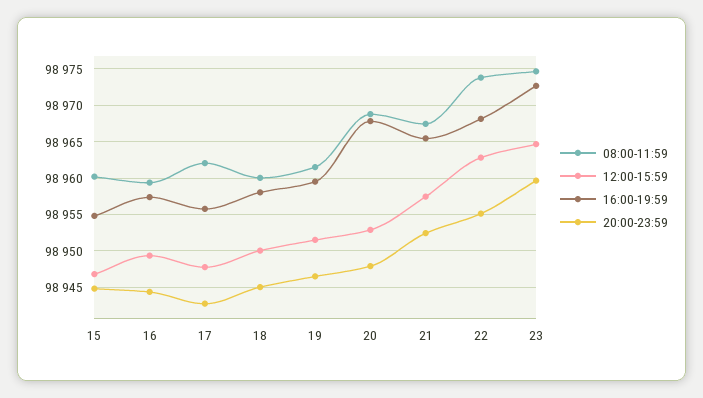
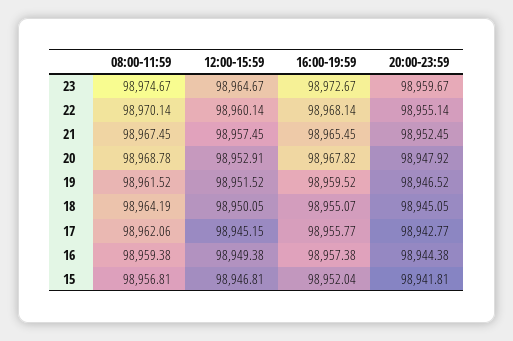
  {
    "08:00-11:59": {
-     "15": 98960,
+     "15": 98956.81,
      "16": 98959.38,
      "17": 98962.06,
-     "18": 98960,
+     "18": 98964.19,
      "19": 98961.52,
      "20": 98968.78,
      "21": 98967.45,
-     "22": 98974,
+     "22": 98970.14,
      "23": 98974.67
    },
    "12:00-15:59": {
      "15": 98946.81,
      "16": 98949.38,
-     "17": 98948,
+     "17": 98945.15,
      "18": 98950.05,
      "19": 98951.52,
      "20": 98952.91,
      "21": 98957.45,
-     "22": 98963,
+     "22": 98960.14,
      "23": 98964.67
    },
    "16:00-19:59": {
-     "15": 98955,
+     "15": 98952.04,
      "16": 98957.38,
      "17": 98955.77,
-     "18": 98958,
+     "18": 98955.07,
      "19": 98959.52,
      "20": 98967.82,
      "21": 98965.45,
      "22": 98968.14,
      "23": 98972.67
    },
    "20:00-23:59": {
-     "15": 98945,
+     "15": 98941.81,
      "16": 98944.38,
      "17": 98942.77,
      "18": 98945.05,
      "19": 98946.52,
      "20": 98947.92,
      "21": 98952.45,
      "22": 98955.14,
      "23": 98959.67
    }
  }

